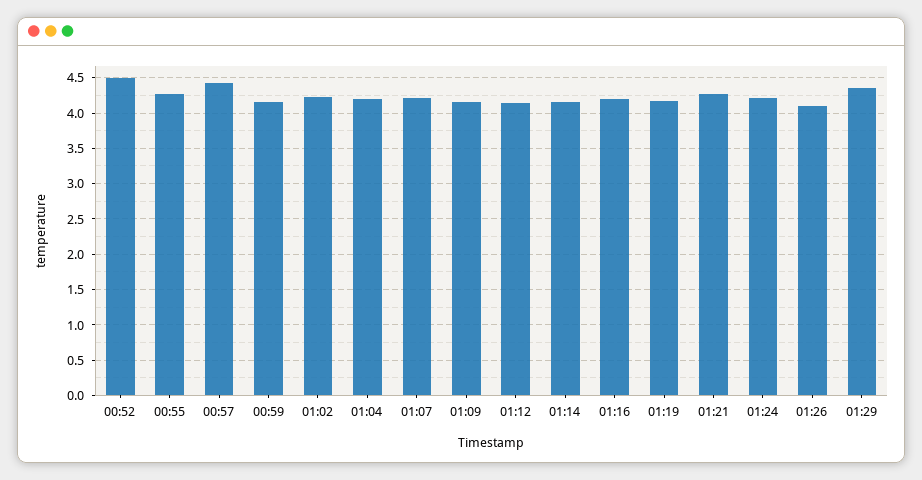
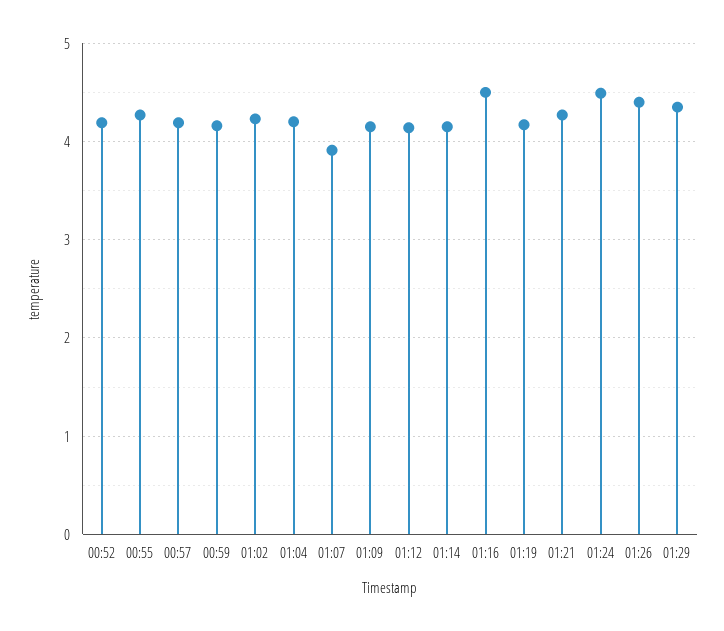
  {
-   "00:52": 4.5,
+   "00:52": 4.2,
    "00:55": 4.3,
-   "00:57": 4.4,
+   "00:57": 4.2,
    "00:59": 4.2,
    "01:02": 4.2,
    "01:04": 4.2,
-   "01:07": 4.2,
+   "01:07": 3.9,
    "01:09": 4.2,
    "01:12": 4.1,
    "01:14": 4.2,
-   "01:16": 4.2,
+   "01:16": 4.5,
    "01:19": 4.2,
    "01:21": 4.3,
-   "01:24": 4.2,
+   "01:24": 4.5,
-   "01:26": 4.1,
+   "01:26": 4.4,
    "01:29": 4.4
  }

